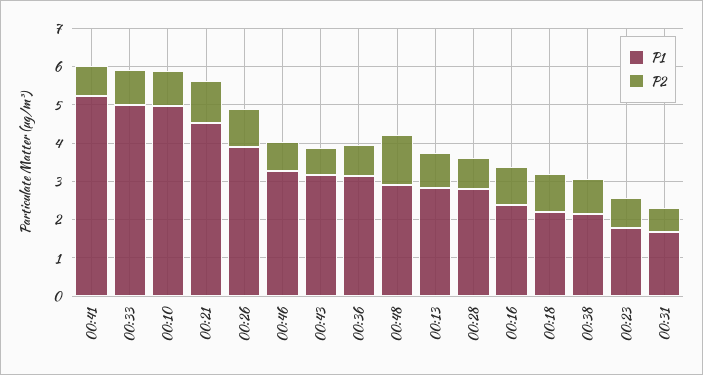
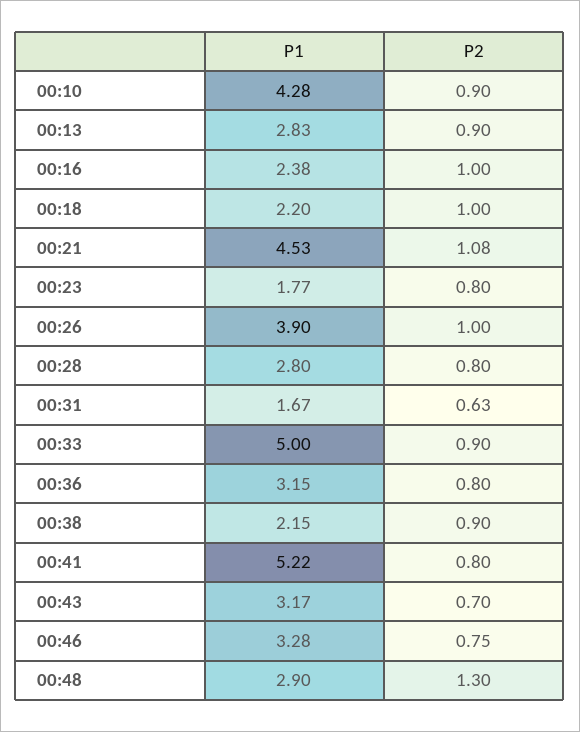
  {
    "P1": {
      "00:41": 5.22,
      "00:33": 5,
-     "00:10": 5,
+     "00:10": 4.28,
      "00:21": 4.53,
      "00:26": 3.9,
      "00:46": 3.28,
      "00:43": 3.17,
      "00:36": 3.15,
      "00:48": 2.9,
      "00:13": 2.83,
      "00:28": 2.8,
      "00:16": 2.38,
      "00:18": 2.2,
      "00:38": 2.15,
      "00:23": 1.77,
      "00:31": 1.67
    },
    "P2": {
      "00:41": 0.8,
      "00:33": 0.9,
      "00:10": 0.9,
      "00:21": 1.08,
      "00:26": 1,
      "00:46": 0.75,
      "00:43": 0.7,
      "00:36": 0.8,
      "00:48": 1.3,
      "00:13": 0.9,
      "00:28": 0.8,
      "00:16": 1,
      "00:18": 1,
      "00:38": 0.9,
      "00:23": 0.8,
      "00:31": 0.63
    }
  }

